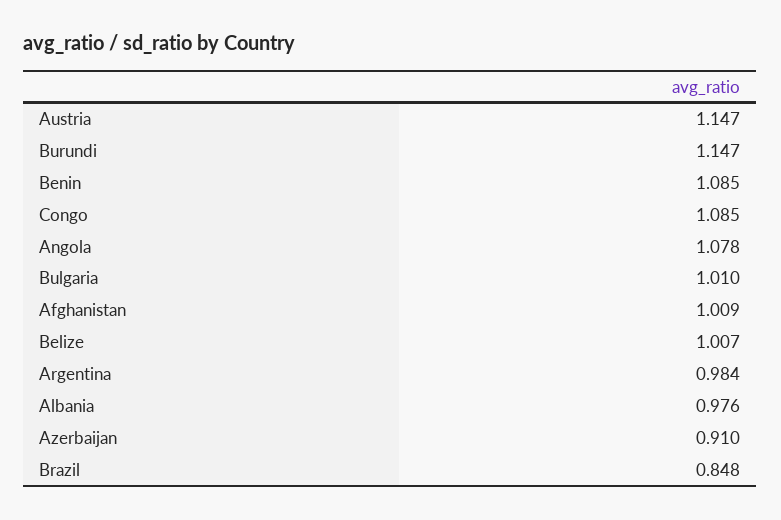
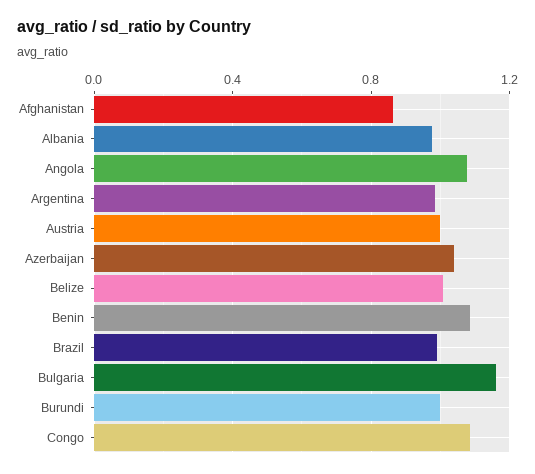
  {
-   "Austria": 1.147,
+   "Austria": 1,
-   "Burundi": 1.147,
+   "Burundi": 1,
    "Benin": 1.085,
    "Congo": 1.085,
    "Angola": 1.078,
-   "Bulgaria": 1.01,
+   "Bulgaria": 1.15,
-   "Afghanistan": 1.009,
+   "Afghanistan": 0.85,
    "Belize": 1.007,
    "Argentina": 0.984,
    "Albania": 0.976,
-   "Azerbaijan": 0.91,
+   "Azerbaijan": 1.05,
-   "Brazil": 0.848
+   "Brazil": 1
  }

